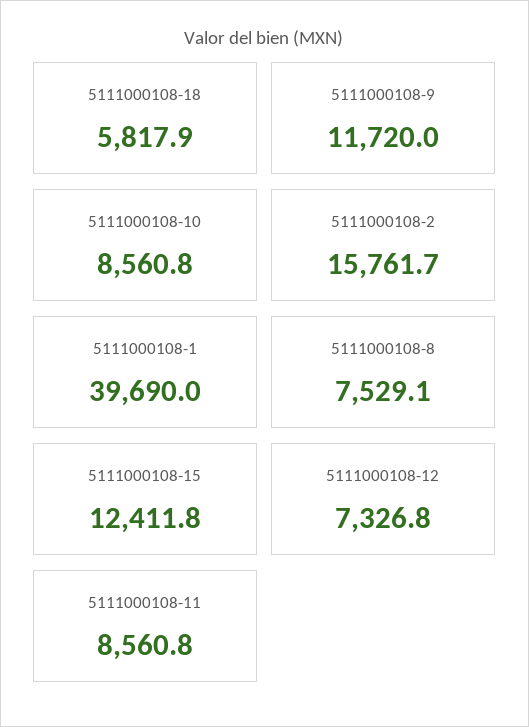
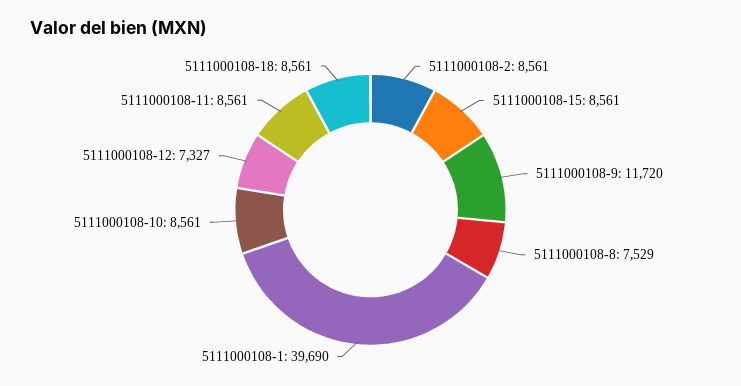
  {
-   "5111000108-18": 5817.9,
+   "5111000108-18": 8561,
    "5111000108-9": 11720,
    "5111000108-10": 8560.8,
-   "5111000108-2": 15761.7,
+   "5111000108-2": 8561,
    "5111000108-1": 39690,
    "5111000108-8": 7529.1,
-   "5111000108-15": 12411.8,
+   "5111000108-15": 8561,
    "5111000108-12": 7326.8,
    "5111000108-11": 8560.8
  }

